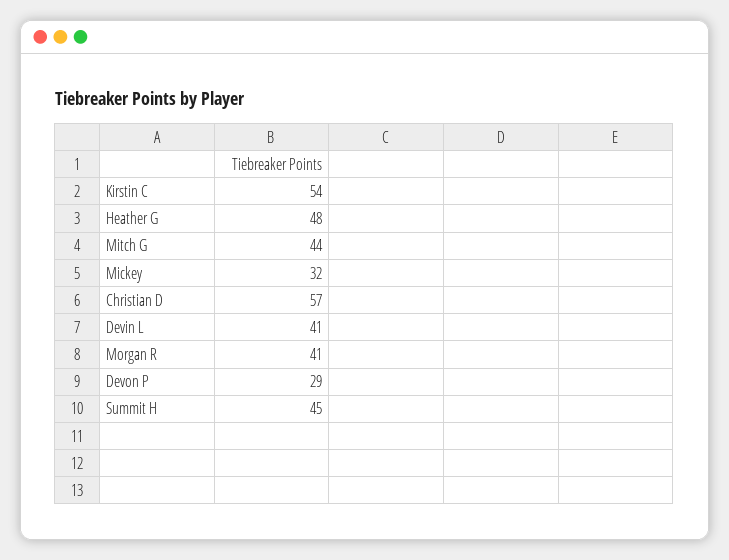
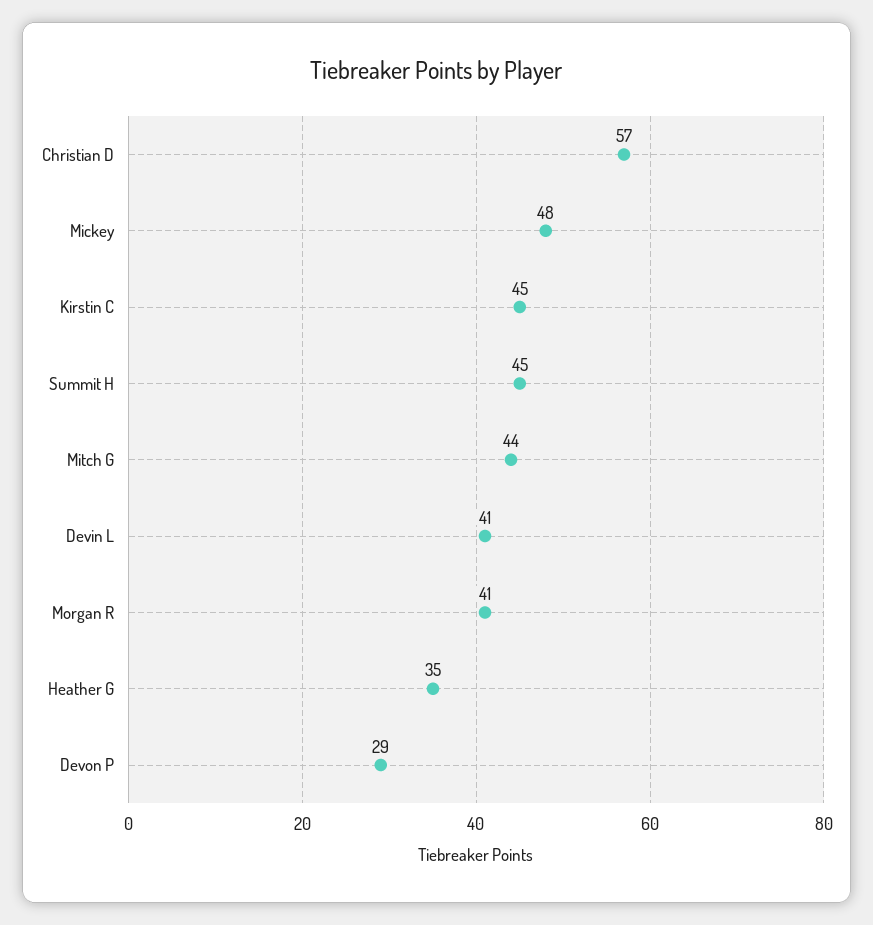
  {
-   "Kirstin C": 54,
+   "Kirstin C": 45,
-   "Heather G": 48,
+   "Heather G": 35,
    "Mitch G": 44,
-   "Mickey": 32,
+   "Mickey": 48,
    "Christian D": 57,
    "Devin L": 41,
    "Morgan R": 41,
    "Devon P": 29,
    "Summit H": 45
  }

